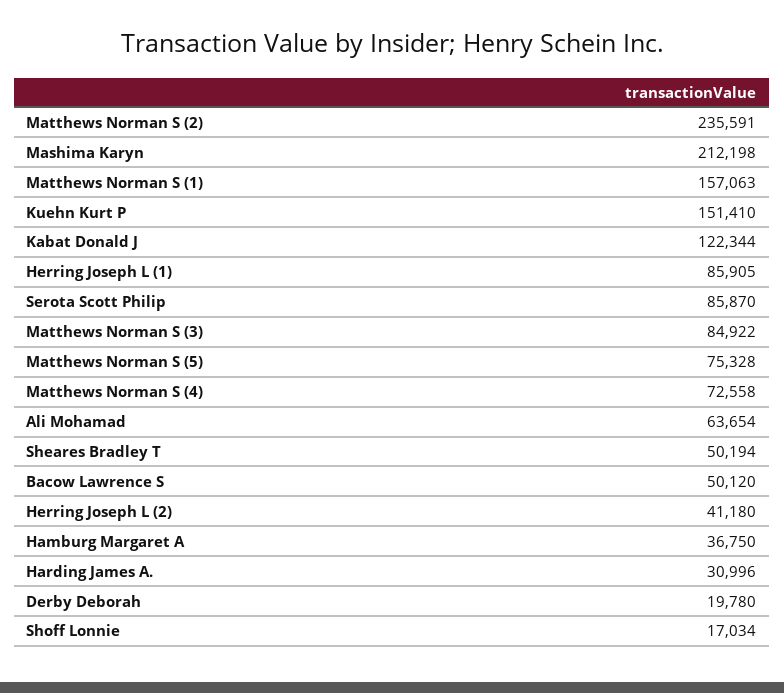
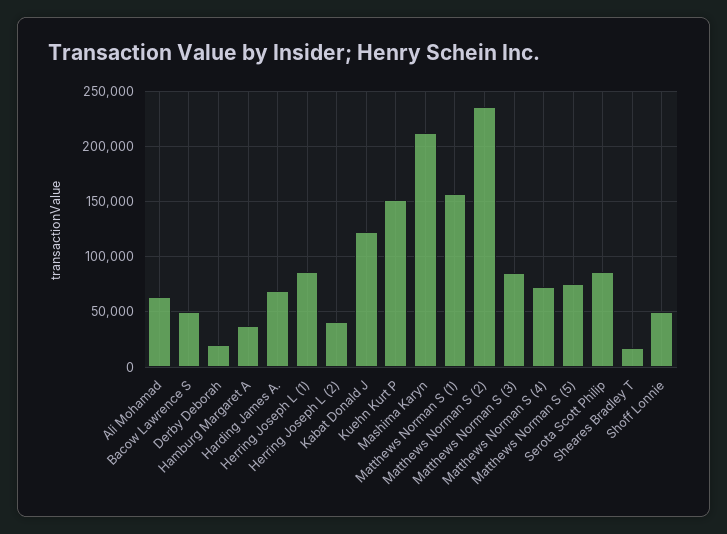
  {
    "Matthews Norman S (2)": 235591,
    "Mashima Karyn": 212198,
    "Matthews Norman S (1)": 157063,
    "Kuehn Kurt P": 151410,
    "Kabat Donald J": 122344,
    "Herring Joseph L (1)": 85905,
    "Serota Scott Philip": 85870,
    "Matthews Norman S (3)": 84922,
    "Matthews Norman S (5)": 75328,
    "Matthews Norman S (4)": 72558,
    "Ali Mohamad": 63654,
-   "Sheares Bradley T": 50194,
+   "Sheares Bradley T": 20000,
    "Bacow Lawrence S": 50120,
    "Herring Joseph L (2)": 41180,
    "Hamburg Margaret A": 36750,
-   "Harding James A.": 30996,
+   "Harding James A.": 70000,
    "Derby Deborah": 19780,
-   "Shoff Lonnie": 17034
+   "Shoff Lonnie": 50000
  }

